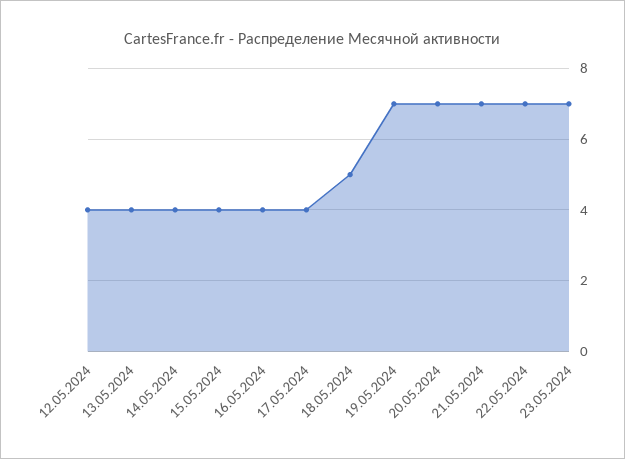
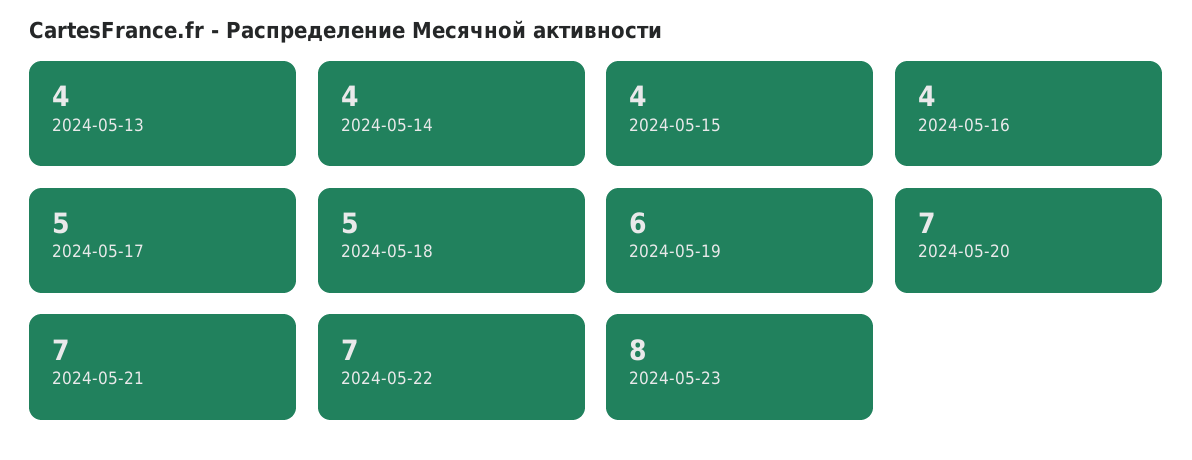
  {
-   "12.05.2024": 4,
    "13.05.2024": 4,
    "14.05.2024": 4,
    "15.05.2024": 4,
    "16.05.2024": 4,
-   "17.05.2024": 4,
+   "17.05.2024": 5,
    "18.05.2024": 5,
-   "19.05.2024": 7,
+   "19.05.2024": 6,
    "20.05.2024": 7,
    "21.05.2024": 7,
    "22.05.2024": 7,
-   "23.05.2024": 7
+   "23.05.2024": 8
  }

